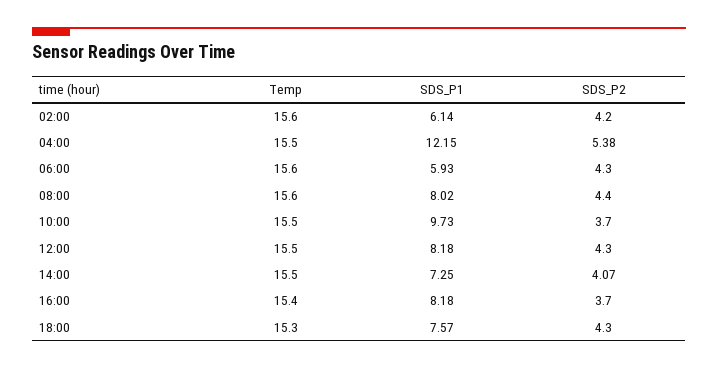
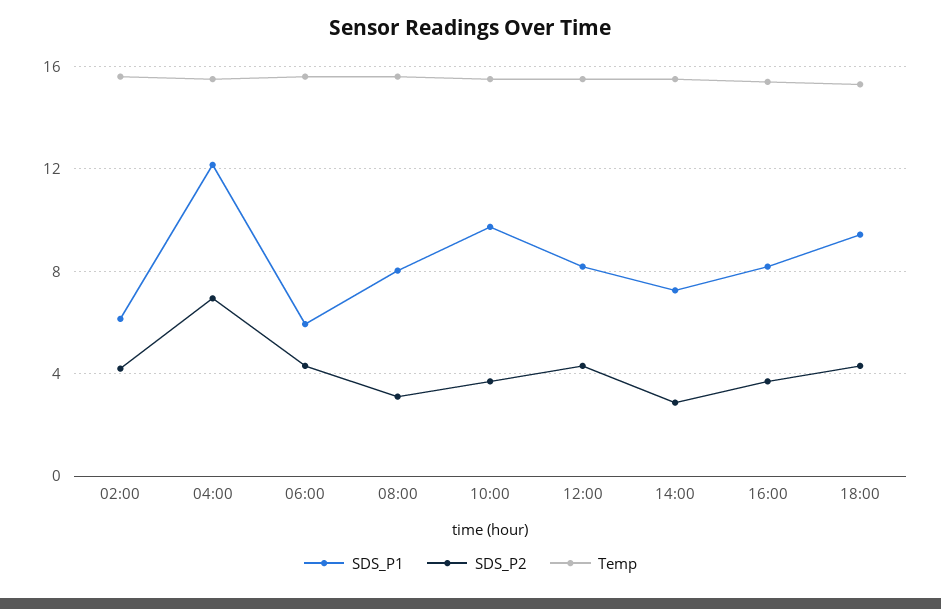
  {
    "Temp": {
      "02:00": 15.6,
      "04:00": 15.5,
      "06:00": 15.6,
      "08:00": 15.6,
      "10:00": 15.5,
      "12:00": 15.5,
      "14:00": 15.5,
      "16:00": 15.4,
      "18:00": 15.3
    },
    "SDS_P1": {
      "02:00": 6.14,
      "04:00": 12.15,
      "06:00": 5.93,
      "08:00": 8.02,
      "10:00": 9.73,
      "12:00": 8.18,
      "14:00": 7.25,
      "16:00": 8.18,
-     "18:00": 7.57
+     "18:00": 9.5
    },
    "SDS_P2": {
      "02:00": 4.2,
-     "04:00": 5.38,
+     "04:00": 7,
      "06:00": 4.3,
-     "08:00": 4.4,
+     "08:00": 3,
      "10:00": 3.7,
      "12:00": 4.3,
-     "14:00": 4.07,
+     "14:00": 3,
      "16:00": 3.7,
      "18:00": 4.3
    }
  }

